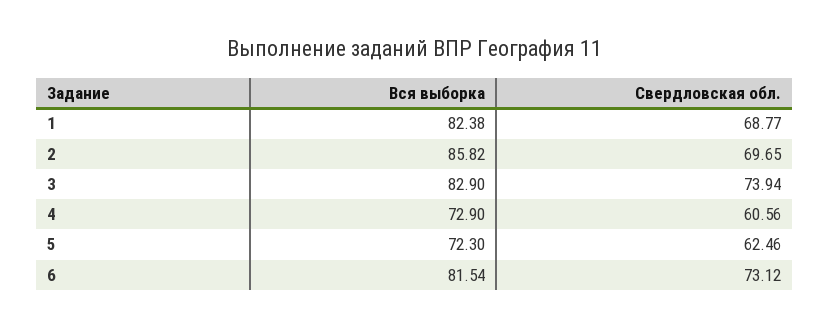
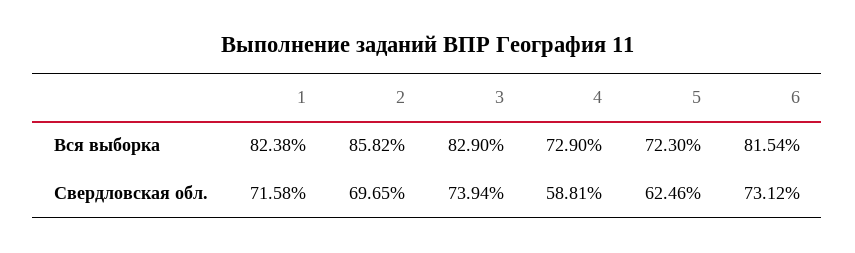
  {
    "Вся выборка": {
      "1": 82.38,
      "2": 85.82,
      "3": 82.9,
      "4": 72.9,
      "5": 72.3,
      "6": 81.54
    },
    "Свердловская обл.": {
-     "1": 68.77,
+     "1": 71.58,
      "2": 69.65,
      "3": 73.94,
-     "4": 60.56,
+     "4": 58.81,
      "5": 62.46,
      "6": 73.12
    }
  }

